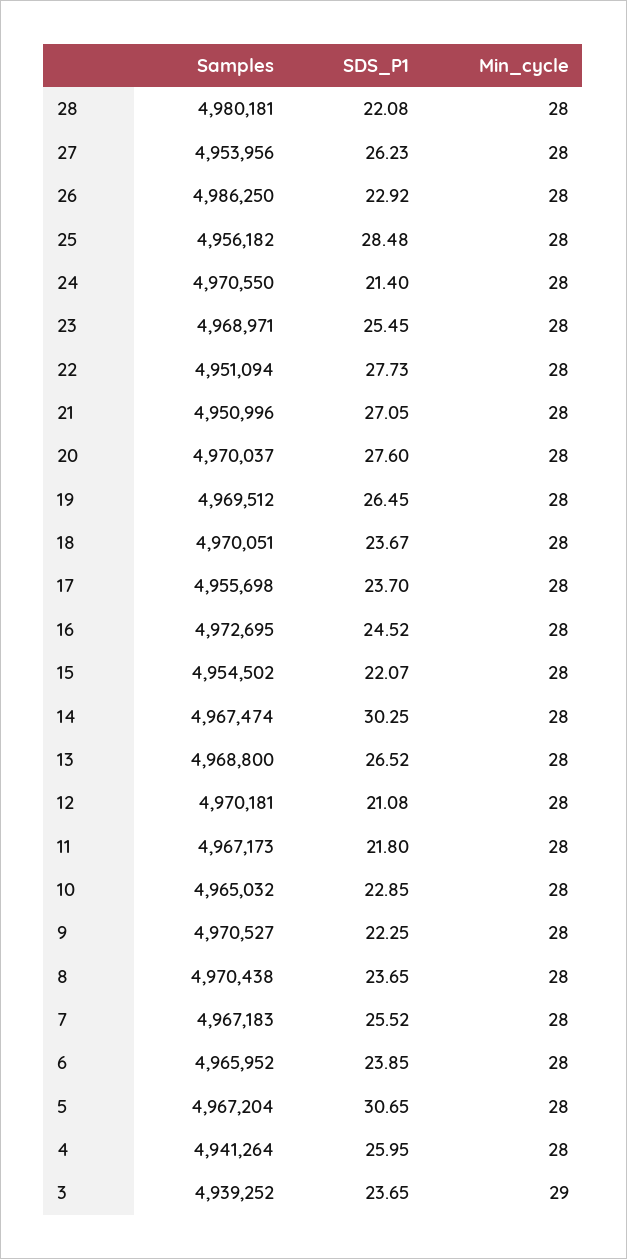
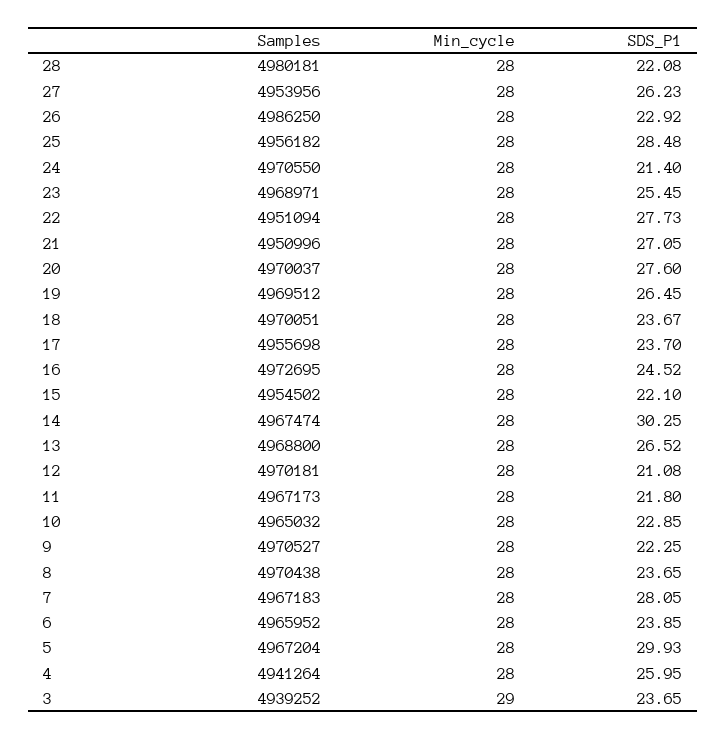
  {
    "Samples": {
      "28": 4980181,
      "27": 4953956,
      "26": 4986250,
      "25": 4956182,
      "24": 4970550,
      "23": 4968971,
      "22": 4951094,
      "21": 4950996,
      "20": 4970037,
      "19": 4969512,
      "18": 4970051,
      "17": 4955698,
      "16": 4972695,
      "15": 4954502,
      "14": 4967474,
      "13": 4968800,
      "12": 4970181,
      "11": 4967173,
      "10": 4965032,
      "9": 4970527,
      "8": 4970438,
      "7": 4967183,
      "6": 4965952,
      "5": 4967204,
      "4": 4941264,
      "3": 4939252
    },
    "SDS_P1": {
      "28": 22.08,
      "27": 26.23,
      "26": 22.92,
      "25": 28.48,
      "24": 21.4,
      "23": 25.45,
      "22": 27.73,
      "21": 27.05,
      "20": 27.6,
      "19": 26.45,
      "18": 23.67,
      "17": 23.7,
      "16": 24.52,
-     "15": 22.07,
+     "15": 22.1,
      "14": 30.25,
      "13": 26.52,
      "12": 21.08,
      "11": 21.8,
      "10": 22.85,
      "9": 22.25,
      "8": 23.65,
-     "7": 25.52,
+     "7": 28.05,
      "6": 23.85,
-     "5": 30.65,
+     "5": 29.93,
      "4": 25.95,
      "3": 23.65
    },
    "Min_cycle": {
      "28": 28,
      "27": 28,
      "26": 28,
      "25": 28,
      "24": 28,
      "23": 28,
      "22": 28,
      "21": 28,
      "20": 28,
      "19": 28,
      "18": 28,
      "17": 28,
      "16": 28,
      "15": 28,
      "14": 28,
      "13": 28,
      "12": 28,
      "11": 28,
      "10": 28,
      "9": 28,
      "8": 28,
      "7": 28,
      "6": 28,
      "5": 28,
      "4": 28,
      "3": 29
    }
  }

